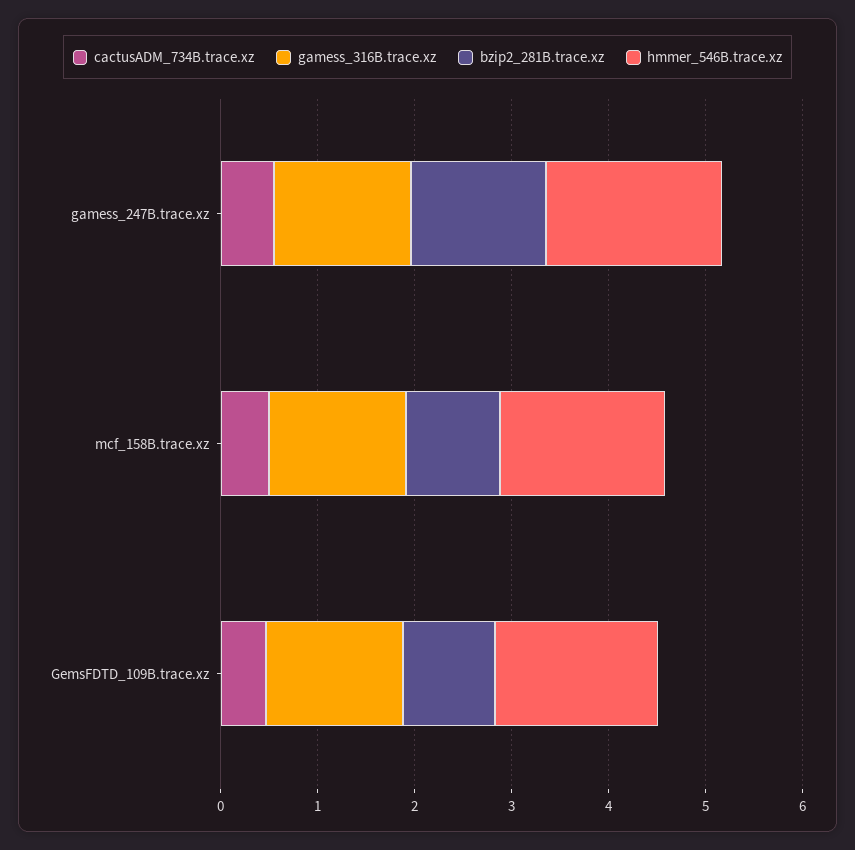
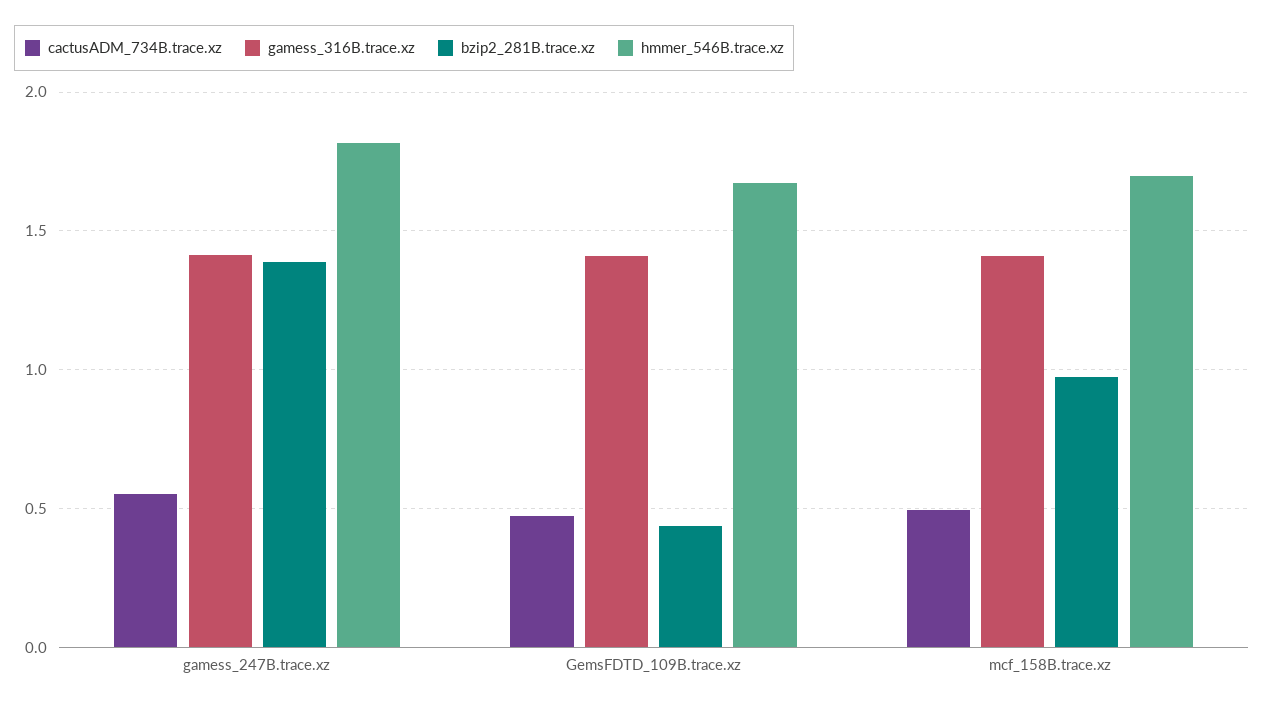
  {
    "cactusADM_734B.trace.xz": {
      "gamess_247B.trace.xz": 0.55,
      "mcf_158B.trace.xz": 0.5,
      "GemsFDTD_109B.trace.xz": 0.45
    },
    "gamess_316B.trace.xz": {
      "gamess_247B.trace.xz": 1.4,
      "mcf_158B.trace.xz": 1.4,
      "GemsFDTD_109B.trace.xz": 1.4
    },
    "bzip2_281B.trace.xz": {
      "gamess_247B.trace.xz": 1.4,
      "mcf_158B.trace.xz": 0.95,
-     "GemsFDTD_109B.trace.xz": 1
+     "GemsFDTD_109B.trace.xz": 0.45
    },
    "hmmer_546B.trace.xz": {
      "gamess_247B.trace.xz": 1.8,
      "mcf_158B.trace.xz": 1.7,
      "GemsFDTD_109B.trace.xz": 1.65
    }
  }

